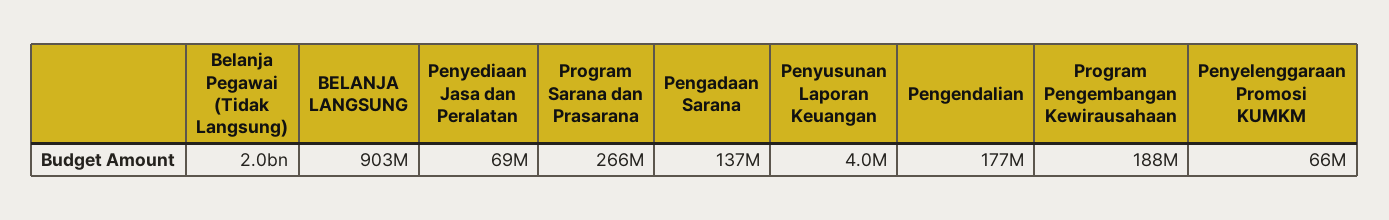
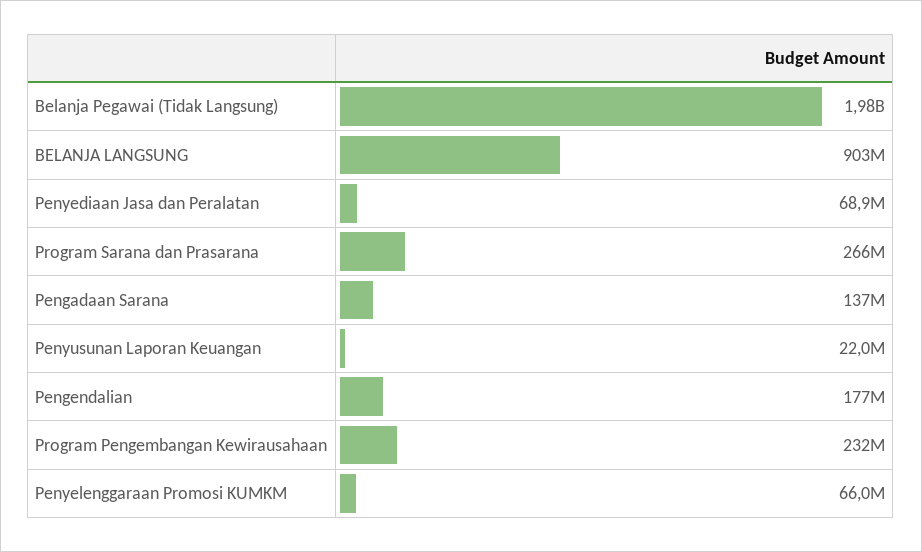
  {
    "Belanja Pegawai (Tidak Langsung)": 1980000000,
    "BELANJA LANGSUNG": 903000000,
    "Penyediaan Jasa dan Peralatan": 68900000,
    "Program Sarana dan Prasarana": 266000000,
    "Pengadaan Sarana": 137000000,
-   "Penyusunan Laporan Keuangan": 4000000,
+   "Penyusunan Laporan Keuangan": 22000000,
    "Pengendalian": 177000000,
-   "Program Pengembangan Kewirausahaan": 188000000,
+   "Program Pengembangan Kewirausahaan": 232000000,
    "Penyelenggaraan Promosi KUMKM": 66000000
  }

